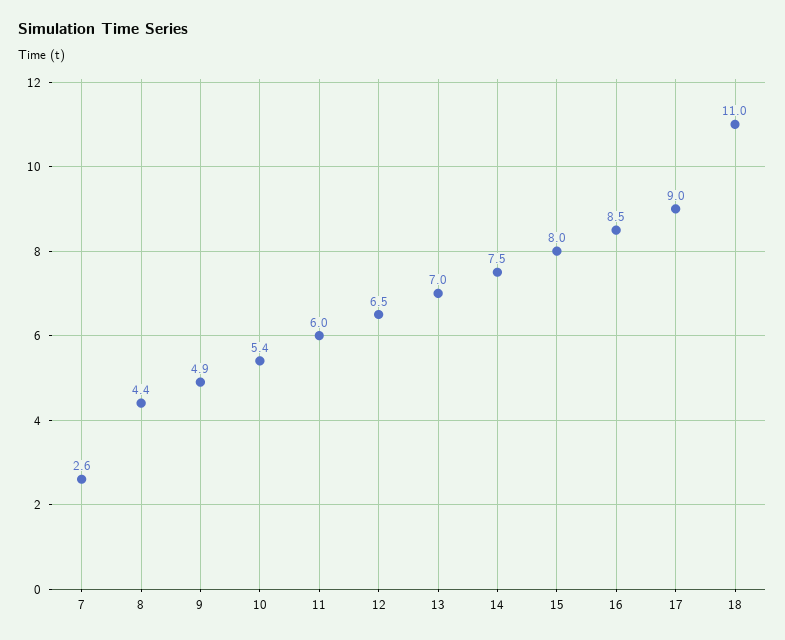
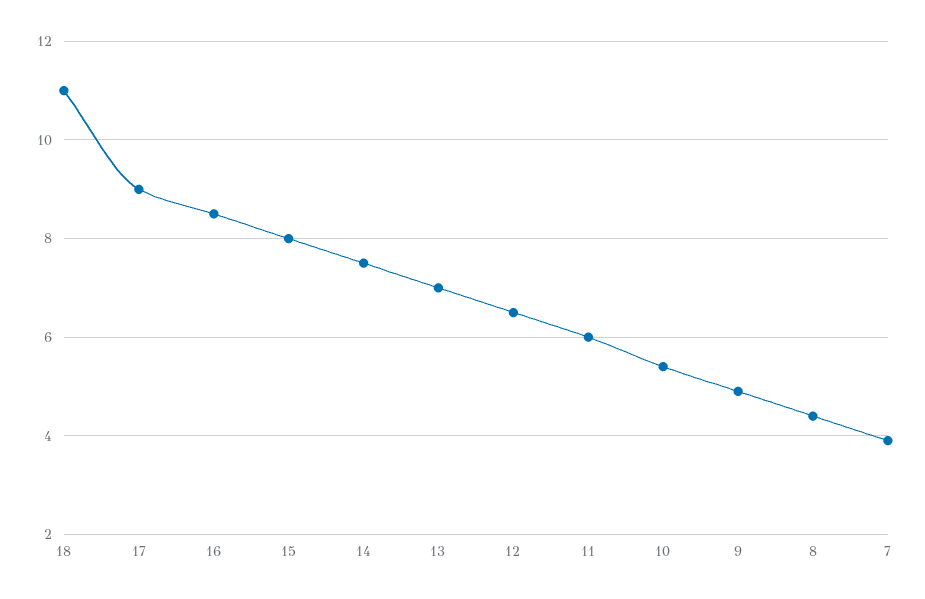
  {
-   "7": 2.6,
+   "7": 4,
    "8": 4.4,
    "9": 4.9,
    "10": 5.4,
    "11": 6,
    "12": 6.5,
    "13": 7,
    "14": 7.5,
    "15": 8,
    "16": 8.5,
    "17": 9,
    "18": 11
  }

